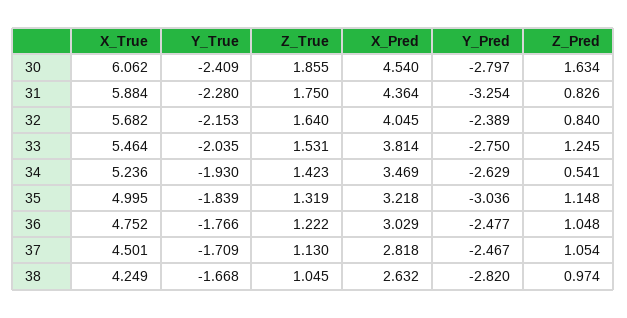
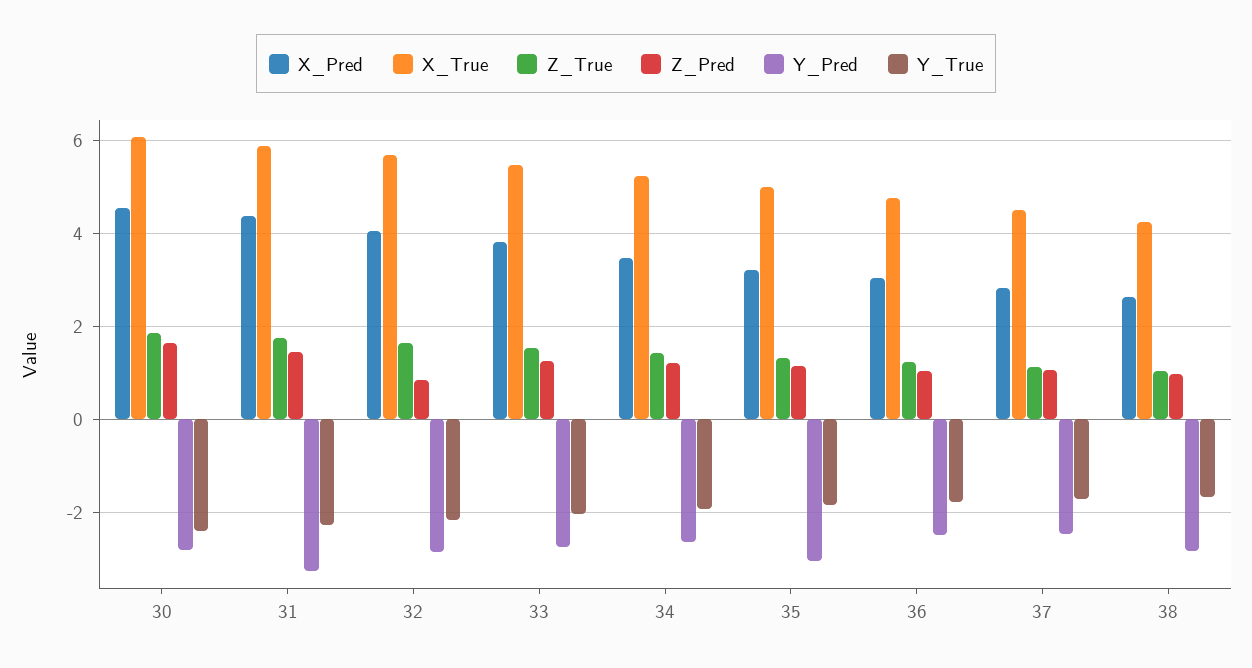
  {
    "X_True": {
      "30": 6.062,
      "31": 5.884,
      "32": 5.682,
      "33": 5.464,
      "34": 5.236,
      "35": 4.995,
      "36": 4.752,
      "37": 4.501,
      "38": 4.249
    },
    "Y_True": {
      "30": -2.409,
      "31": -2.28,
      "32": -2.153,
      "33": -2.035,
      "34": -1.93,
      "35": -1.839,
      "36": -1.766,
      "37": -1.709,
      "38": -1.668
    },
    "Z_True": {
      "30": 1.855,
      "31": 1.75,
      "32": 1.64,
      "33": 1.531,
      "34": 1.423,
      "35": 1.319,
      "36": 1.222,
      "37": 1.13,
      "38": 1.045
    },
    "X_Pred": {
      "30": 4.54,
      "31": 4.364,
      "32": 4.045,
      "33": 3.814,
      "34": 3.469,
      "35": 3.218,
      "36": 3.029,
      "37": 2.818,
      "38": 2.632
    },
    "Y_Pred": {
      "30": -2.797,
      "31": -3.254,
-     "32": -2.389,
+     "32": -2.8,
      "33": -2.75,
      "34": -2.629,
      "35": -3.036,
      "36": -2.477,
      "37": -2.467,
      "38": -2.82
    },
    "Z_Pred": {
      "30": 1.634,
-     "31": 0.826,
+     "31": 1.4,
      "32": 0.84,
      "33": 1.245,
-     "34": 0.541,
+     "34": 1.2,
      "35": 1.148,
      "36": 1.048,
      "37": 1.054,
      "38": 0.974
    }
  }

